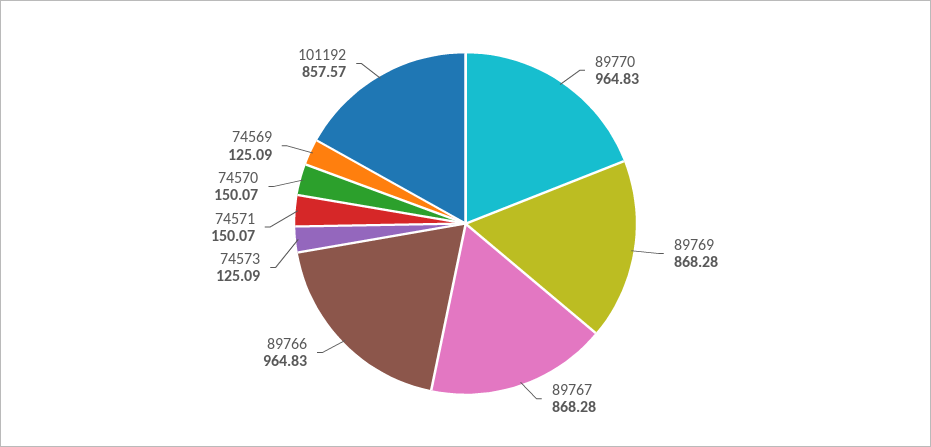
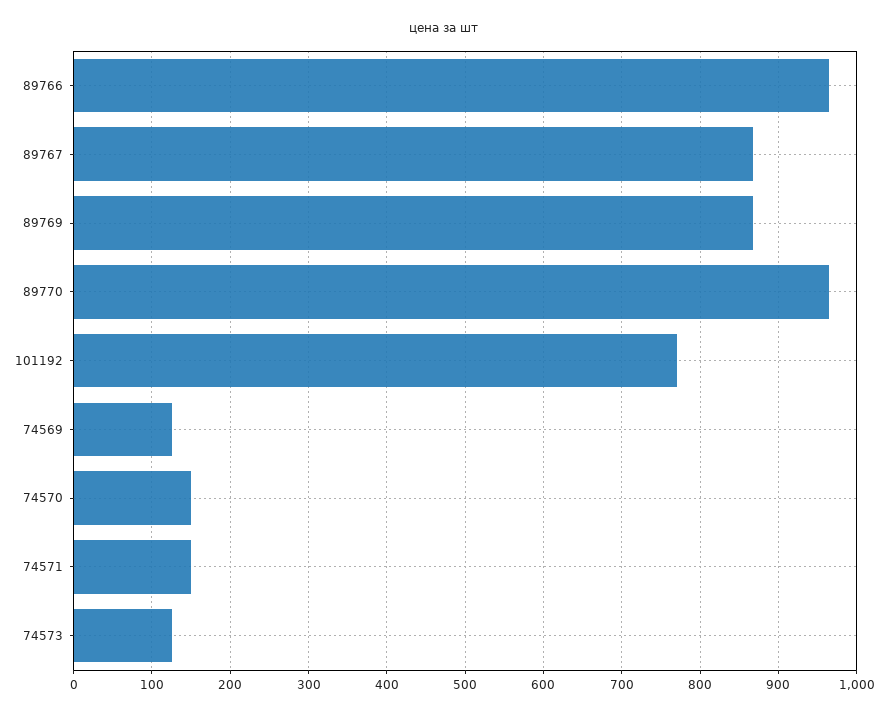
  {
    "89770": 964.83,
    "89769": 868.28,
    "89767": 868.28,
    "89766": 964.83,
    "74573": 125.09,
    "74571": 150.07,
    "74570": 150.07,
    "74569": 125.09,
-   "101192": 857.57
+   "101192": 770
  }

